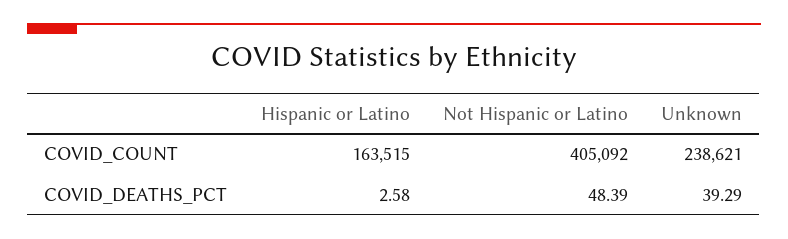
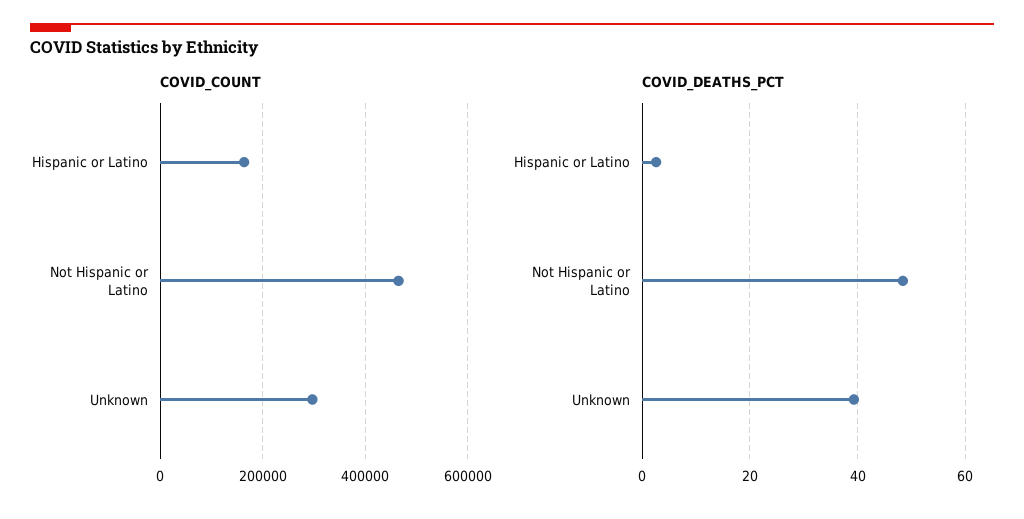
  {
    "COVID_COUNT": {
      "Hispanic or Latino": 163515,
-     "Not Hispanic or Latino": 405092,
+     "Not Hispanic or Latino": 460000,
-     "Unknown": 238621
+     "Unknown": 300000
    },
    "COVID_DEATHS_PCT": {
      "Hispanic or Latino": 2.58,
      "Not Hispanic or Latino": 48.39,
      "Unknown": 39.29
    }
  }

